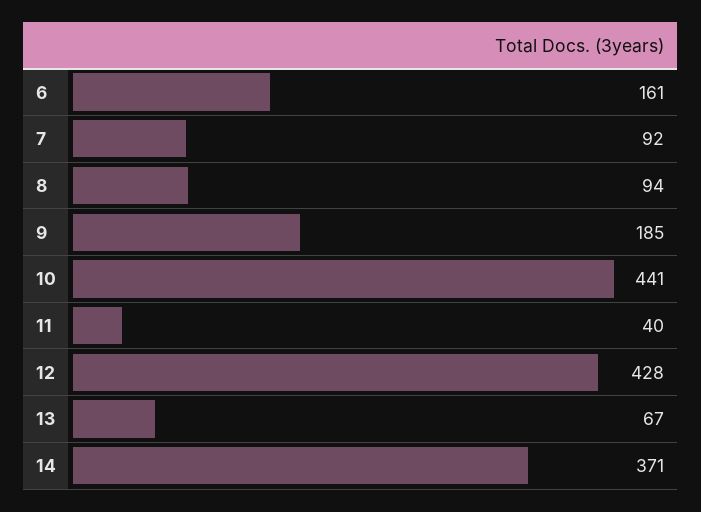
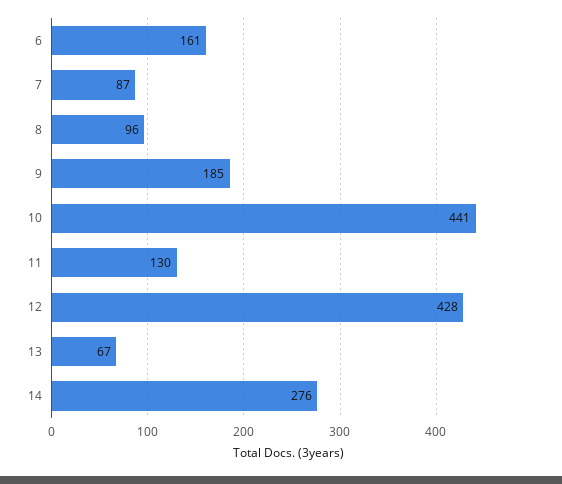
  {
    "6": 161,
-   "7": 92,
+   "7": 87,
-   "8": 94,
+   "8": 96,
    "9": 185,
    "10": 441,
-   "11": 40,
+   "11": 130,
    "12": 428,
    "13": 67,
-   "14": 371
+   "14": 276
  }

